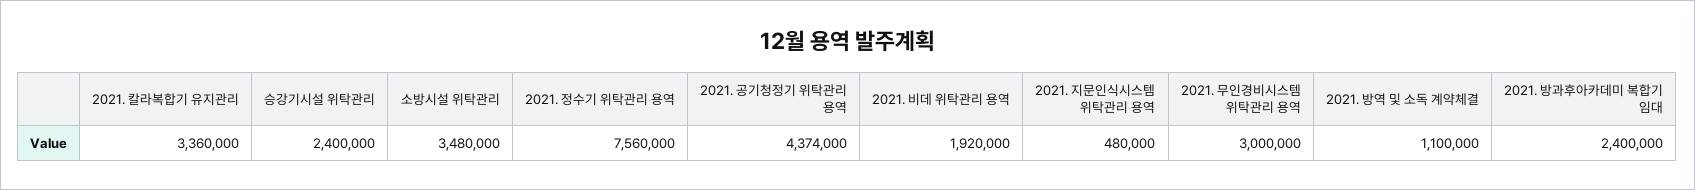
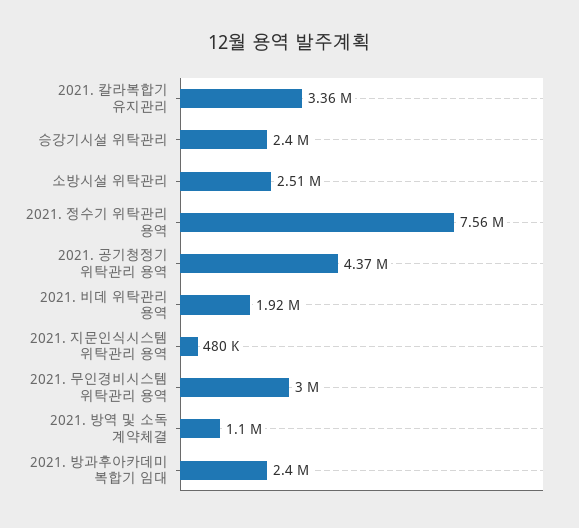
  {
    "2021. 칼라복합기 유지관리": 3360000,
    "승강기시설 위탁관리": 2400000,
-   "소방시설 위탁관리": 3480000,
+   "소방시설 위탁관리": 2510000,
    "2021. 정수기 위탁관리 용역": 7560000,
    "2021. 공기청정기 위탁관리 용역": 4374000,
    "2021. 비데 위탁관리 용역": 1920000,
    "2021. 지문인식시스템 위탁관리 용역": 480000,
    "2021. 무인경비시스템 위탁관리 용역": 3000000,
    "2021. 방역 및 소독 계약체결": 1100000,
    "2021. 방과후아카데미 복합기 임대": 2400000
  }

